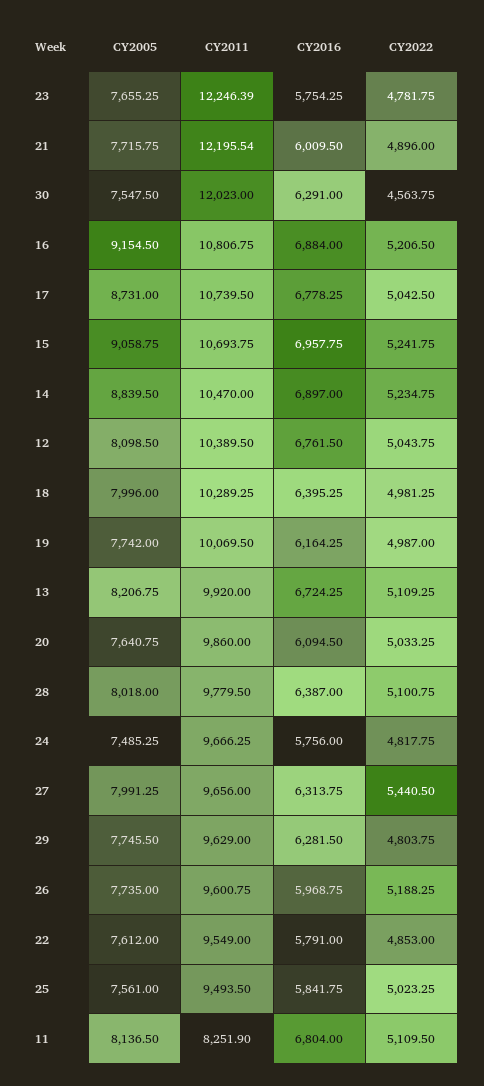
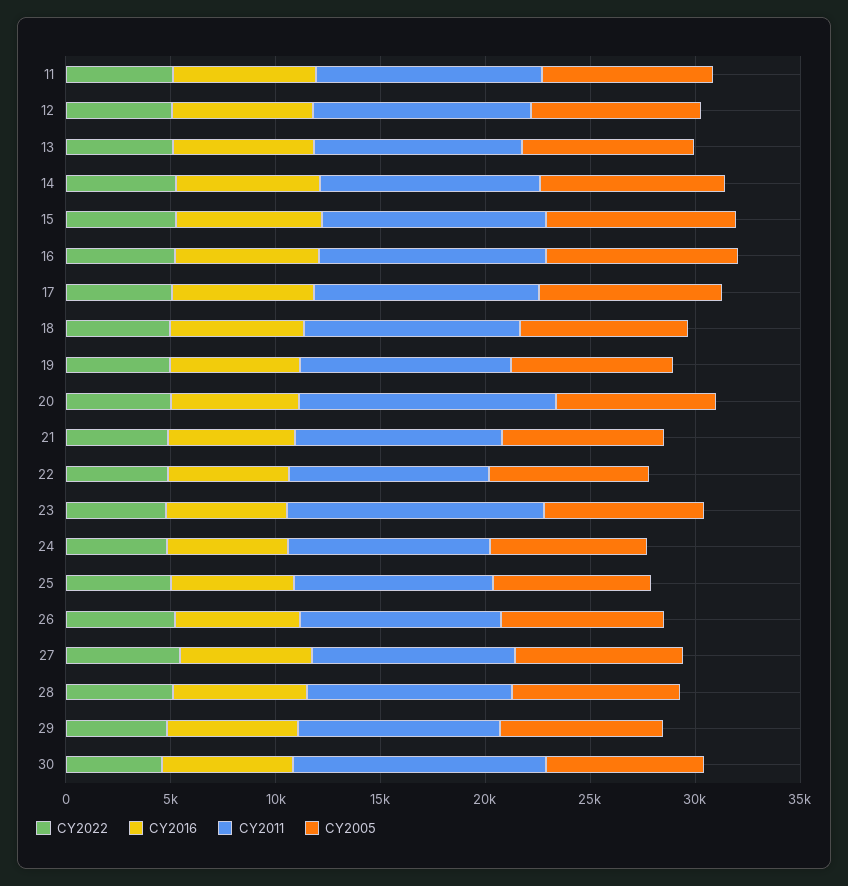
  {
    "CY2005": {
      "23": 7655.25,
      "21": 7715.75,
      "30": 7547.5,
      "16": 9154.5,
      "17": 8731,
      "15": 9058.75,
      "14": 8839.5,
      "12": 8098.5,
      "18": 7996,
      "19": 7742,
      "13": 8206.75,
      "20": 7640.75,
      "28": 8018,
      "24": 7485.25,
      "27": 7991.25,
      "29": 7745.5,
      "26": 7735,
      "22": 7612,
      "25": 7561,
      "11": 8136.5
    },
    "CY2011": {
      "23": 12246.39,
-     "21": 12195.54,
+     "21": 10000,
      "30": 12023,
      "16": 10806.75,
      "17": 10739.5,
      "15": 10693.75,
      "14": 10470,
      "12": 10389.5,
      "18": 10289.25,
      "19": 10069.5,
      "13": 9920,
-     "20": 9860,
+     "20": 12000,
      "28": 9779.5,
      "24": 9666.25,
      "27": 9656,
      "29": 9629,
      "26": 9600.75,
      "22": 9549,
      "25": 9493.5,
-     "11": 8251.9
+     "11": 11000
    },
    "CY2016": {
      "23": 5754.25,
      "21": 6009.5,
      "30": 6291,
      "16": 6884,
      "17": 6778.25,
      "15": 6957.75,
      "14": 6897,
      "12": 6761.5,
      "18": 6395.25,
      "19": 6164.25,
      "13": 6724.25,
      "20": 6094.5,
      "28": 6387,
      "24": 5756,
      "27": 6313.75,
      "29": 6281.5,
      "26": 5968.75,
      "22": 5791,
      "25": 5841.75,
      "11": 6804
    },
    "CY2022": {
      "23": 4781.75,
      "21": 4896,
      "30": 4563.75,
      "16": 5206.5,
      "17": 5042.5,
      "15": 5241.75,
      "14": 5234.75,
      "12": 5043.75,
      "18": 4981.25,
      "19": 4987,
      "13": 5109.25,
      "20": 5033.25,
      "28": 5100.75,
      "24": 4817.75,
      "27": 5440.5,
      "29": 4803.75,
      "26": 5188.25,
      "22": 4853,
      "25": 5023.25,
      "11": 5109.5
    }
  }

